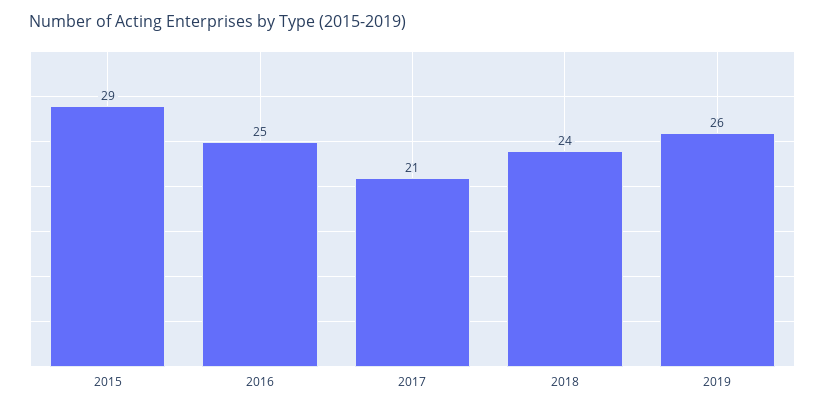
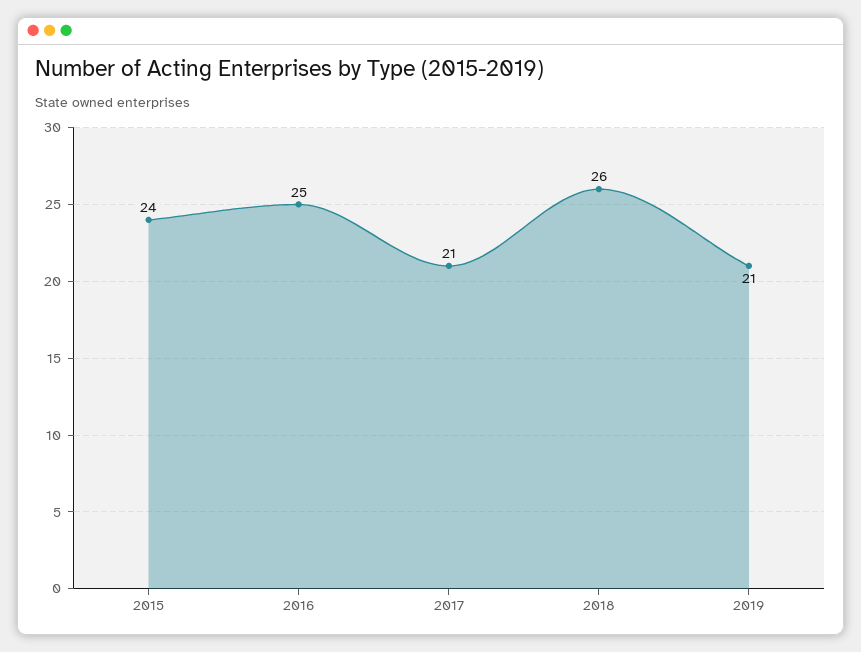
  {
-   "2015": 29,
+   "2015": 24,
    "2016": 25,
    "2017": 21,
-   "2018": 24,
+   "2018": 26,
-   "2019": 26
+   "2019": 21
  }

